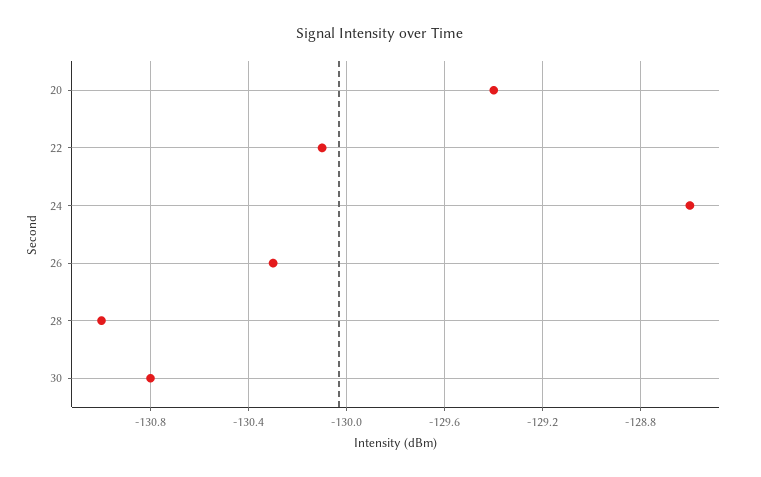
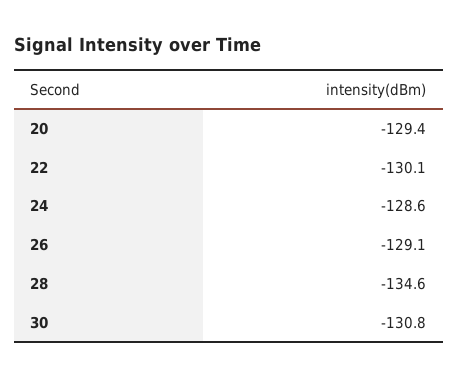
  {
    "20": -129.4,
    "22": -130.1,
    "24": -128.6,
-   "26": -130.3,
+   "26": -129.1,
-   "28": -131,
+   "28": -134.6,
    "30": -130.8
  }

